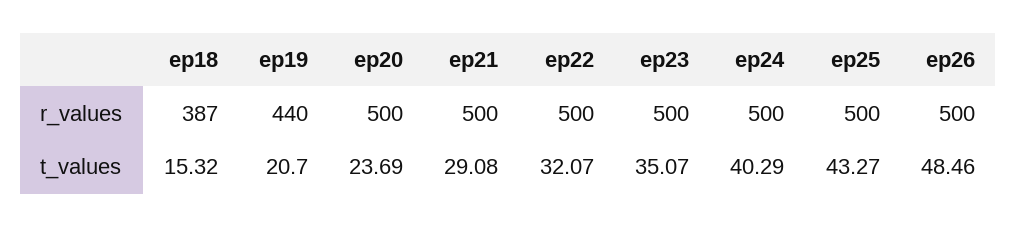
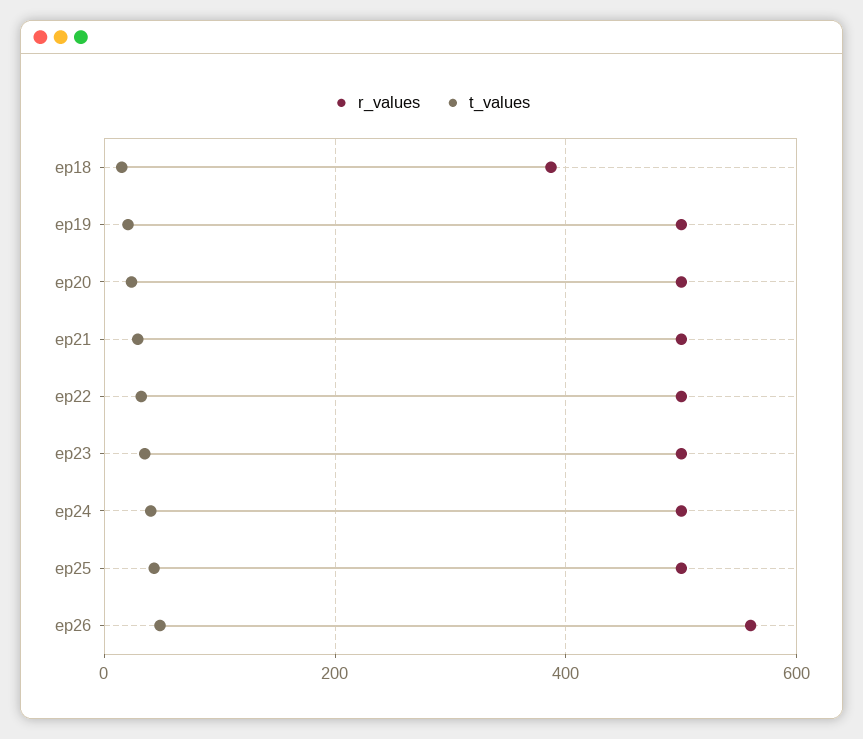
  {
    "r_values": {
      "ep18": 387,
-     "ep19": 440,
+     "ep19": 500,
      "ep20": 500,
      "ep21": 500,
      "ep22": 500,
      "ep23": 500,
      "ep24": 500,
      "ep25": 500,
-     "ep26": 500
+     "ep26": 560
    },
    "t_values": {
      "ep18": 15.32,
      "ep19": 20.7,
      "ep20": 23.69,
      "ep21": 29.08,
      "ep22": 32.07,
      "ep23": 35.07,
      "ep24": 40.29,
      "ep25": 43.27,
      "ep26": 48.46
    }
  }

